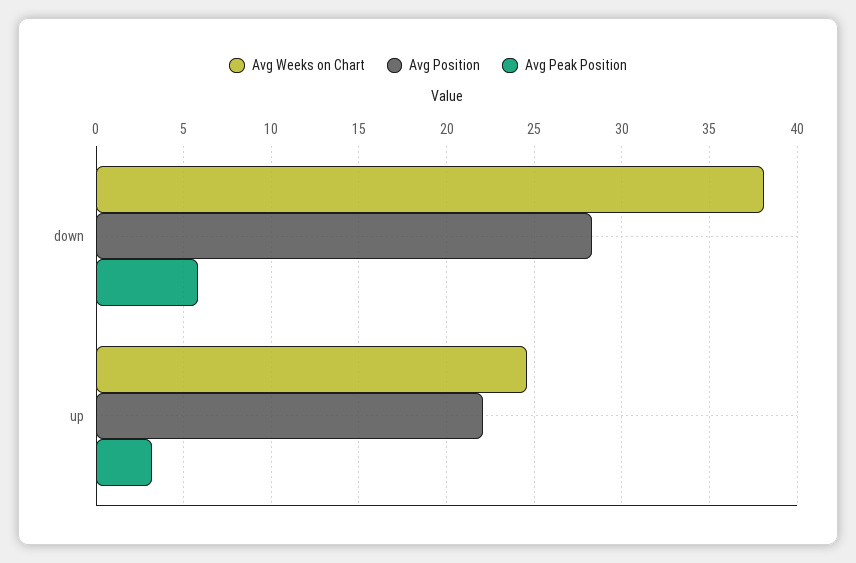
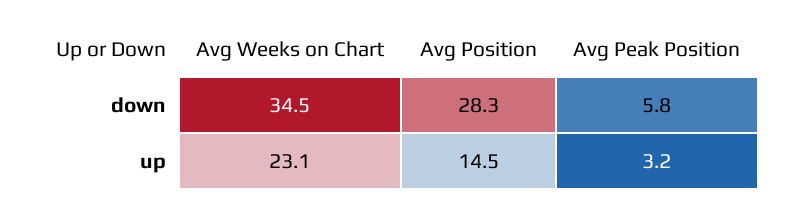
  {
    "Avg Weeks on Chart": {
-     "down": 38,
+     "down": 34.5,
-     "up": 24.5
+     "up": 23.1
    },
    "Avg Position": {
      "down": 28.3,
-     "up": 22
+     "up": 14.5
    },
    "Avg Peak Position": {
      "down": 5.8,
      "up": 3.2
    }
  }

